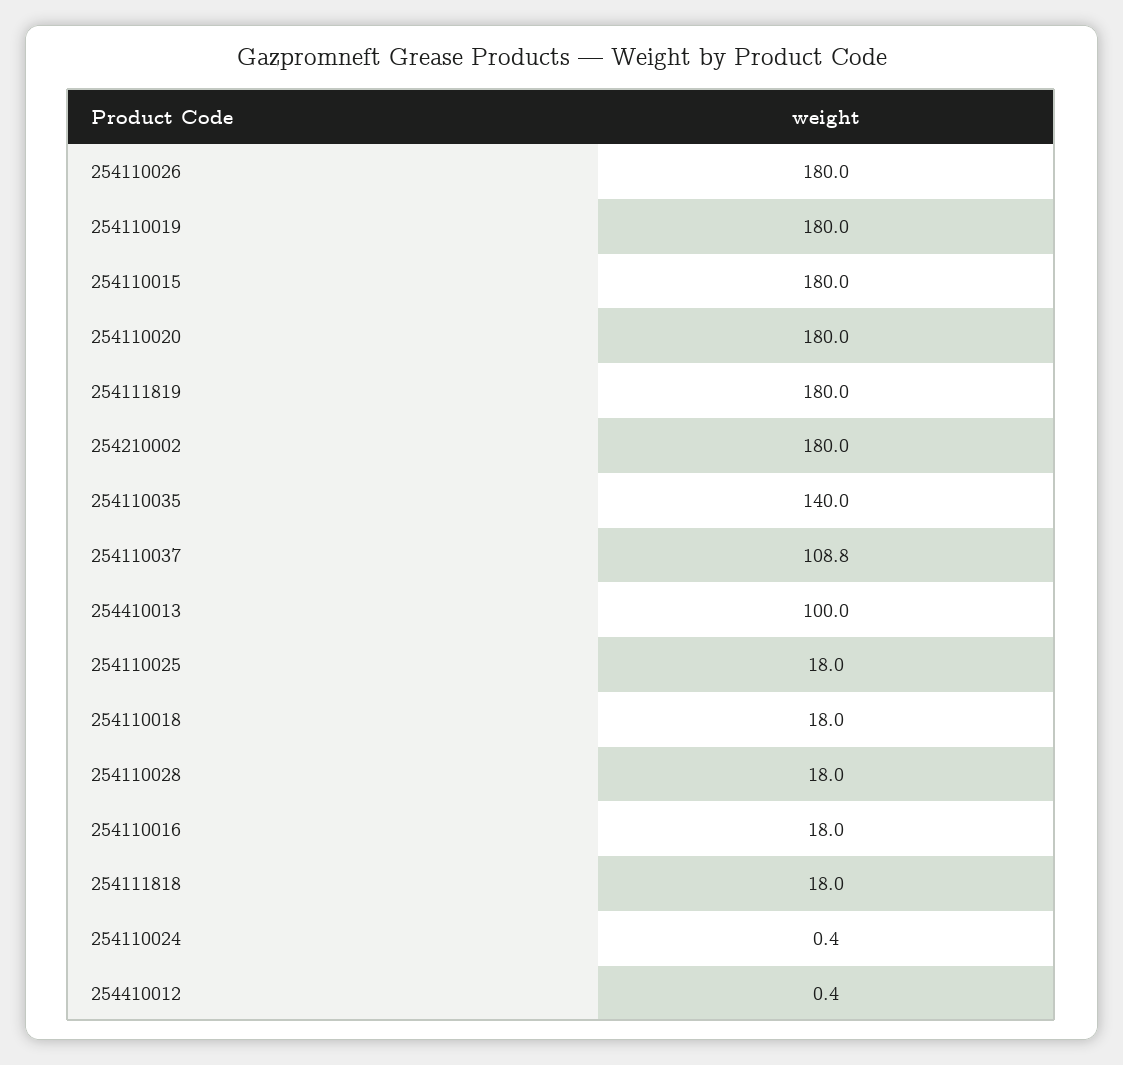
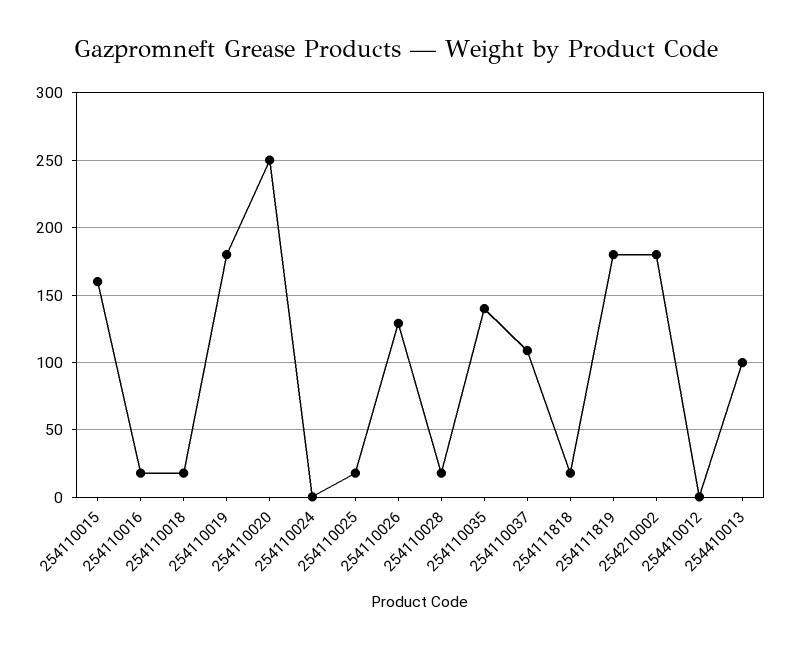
  {
-   "254110026": 180,
+   "254110026": 130,
    "254110019": 180,
-   "254110015": 180,
+   "254110015": 160,
-   "254110020": 180,
+   "254110020": 250,
    "254111819": 180,
    "254210002": 180,
    "254110035": 140,
    "254110037": 108.8,
    "254410013": 100,
    "254110025": 18,
    "254110018": 18,
    "254110028": 18,
    "254110016": 18,
    "254111818": 18,
    "254110024": 0.4,
    "254410012": 0.4
  }

